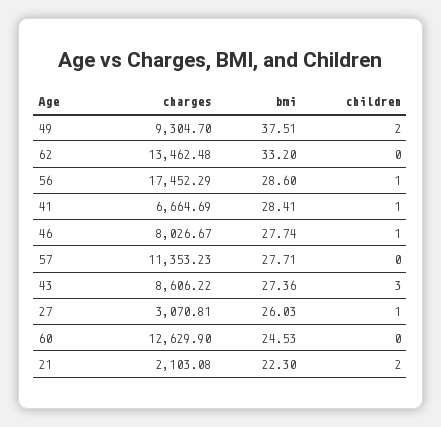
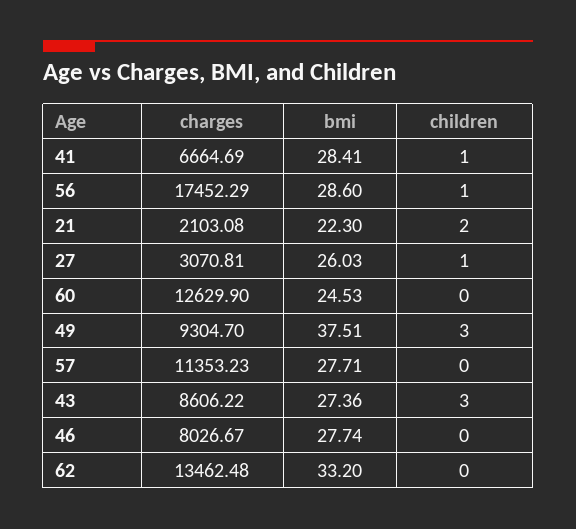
  {
    "charges": {
      "49": 9304.7,
      "62": 13462.48,
      "56": 17452.29,
      "41": 6664.69,
      "46": 8026.67,
      "57": 11353.23,
      "43": 8606.22,
      "27": 3070.81,
      "60": 12629.9,
      "21": 2103.08
    },
    "bmi": {
      "49": 37.51,
      "62": 33.2,
      "56": 28.6,
      "41": 28.41,
      "46": 27.74,
      "57": 27.71,
      "43": 27.36,
      "27": 26.03,
      "60": 24.53,
      "21": 22.3
    },
    "children": {
-     "49": 2,
+     "49": 3,
      "62": 0,
      "56": 1,
      "41": 1,
-     "46": 1,
+     "46": 0,
      "57": 0,
      "43": 3,
      "27": 1,
      "60": 0,
      "21": 2
    }
  }

